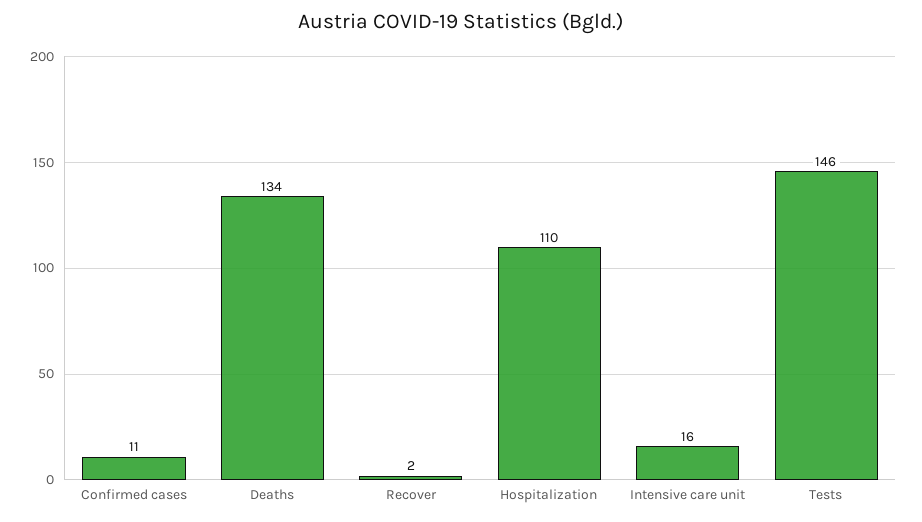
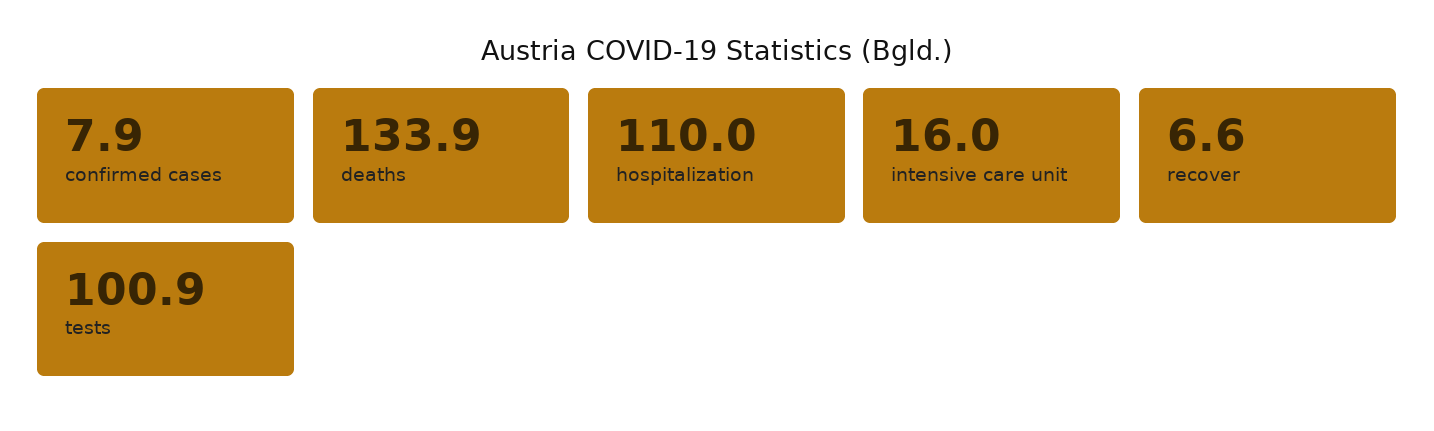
  {
-   "Confirmed cases": 11,
+   "Confirmed cases": 7.9,
    "Deaths": 133.9,
-   "Recover": 2,
+   "Recover": 6.6,
    "Hospitalization": 110,
    "Intensive care unit": 16,
-   "Tests": 146
+   "Tests": 100.9
  }

